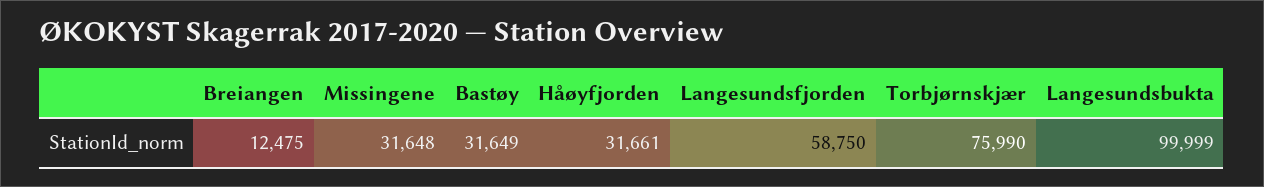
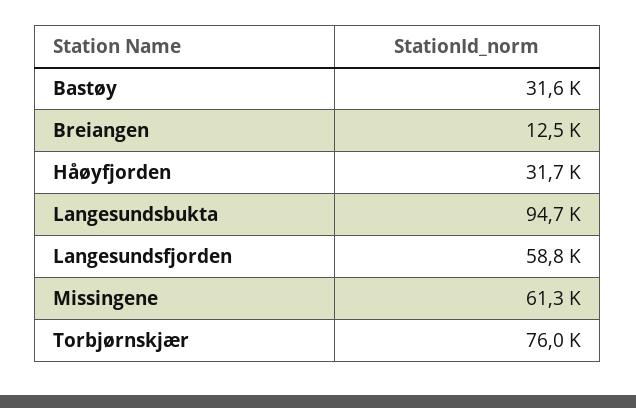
  {
    "Breiangen": 12475,
-   "Missingene": 31648,
+   "Missingene": 61300,
    "Bastøy": 31649,
    "Håøyfjorden": 31661,
    "Langesundsfjorden": 58750,
    "Torbjørnskjær": 75990,
-   "Langesundsbukta": 99999
+   "Langesundsbukta": 94700
  }

